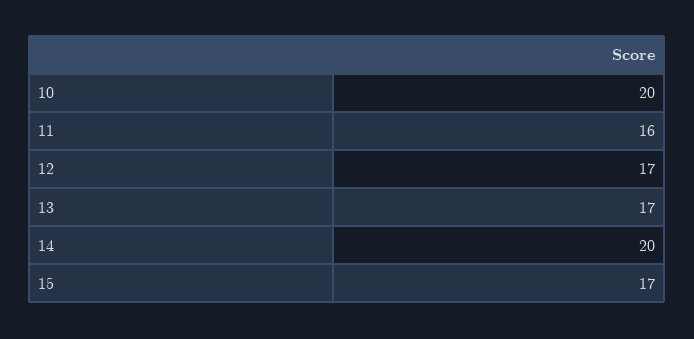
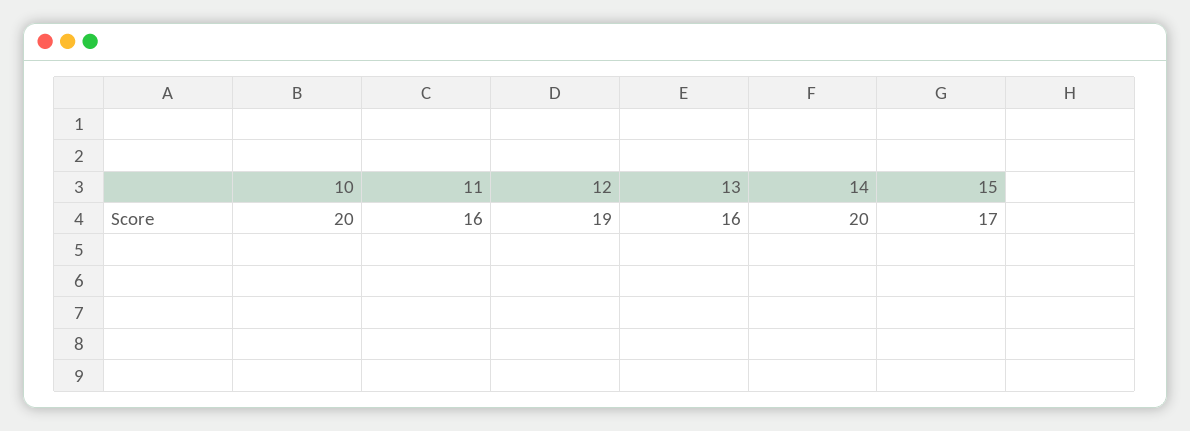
  {
    "10": 20,
    "11": 16,
-   "12": 17,
+   "12": 19,
-   "13": 17,
+   "13": 16,
    "14": 20,
    "15": 17
  }

